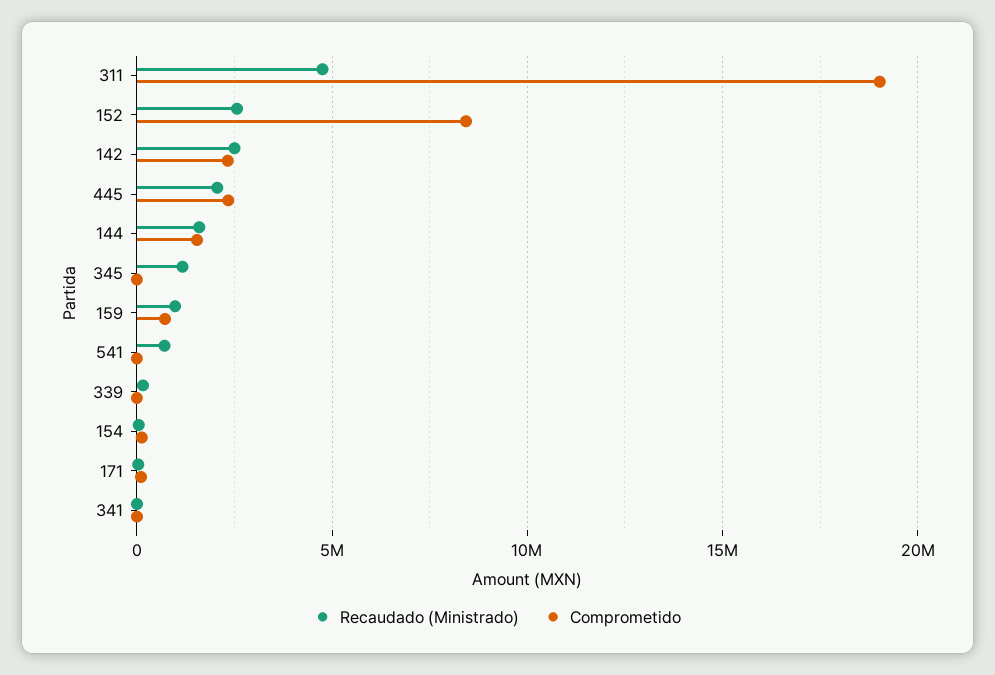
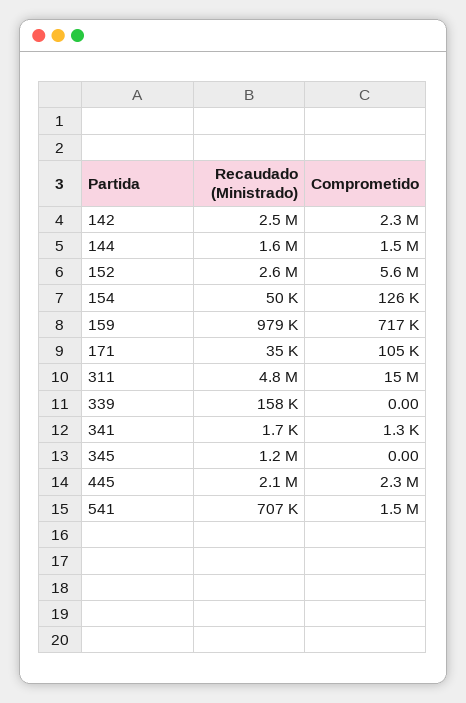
  {
    "Recaudado (Ministrado)": {
      "311": 4800000,
      "152": 2600000,
      "142": 2500000,
      "445": 2100000,
      "144": 1600000,
      "345": 1200000,
      "159": 979000,
      "541": 707000,
      "339": 158000,
      "154": 50000,
      "171": 35000,
      "341": 1700
    },
    "Comprometido": {
-     "311": 19000000,
+     "311": 15000000,
-     "152": 8500000,
+     "152": 5600000,
      "142": 2300000,
      "445": 2300000,
      "144": 1500000,
      "345": 0,
      "159": 717000,
-     "541": 0,
+     "541": 1500000,
      "339": 0,
      "154": 126000,
      "171": 105000,
      "341": 1300
    }
  }

